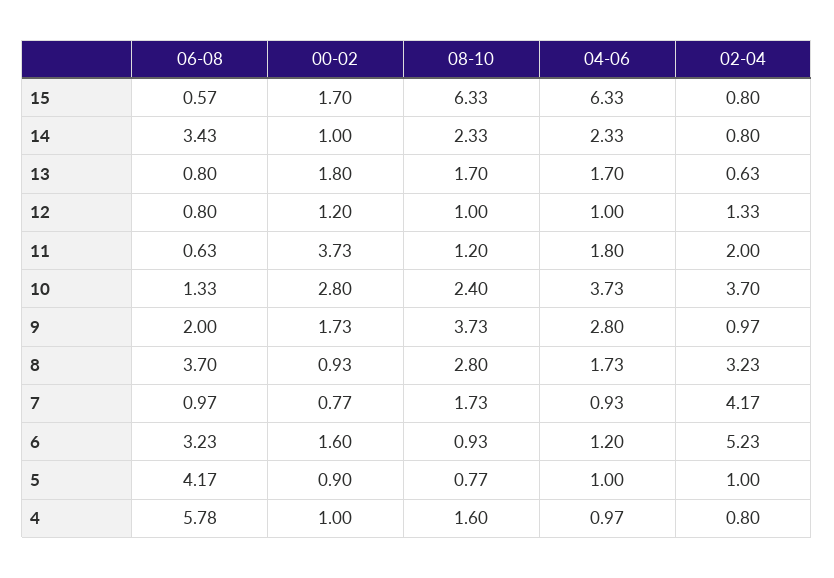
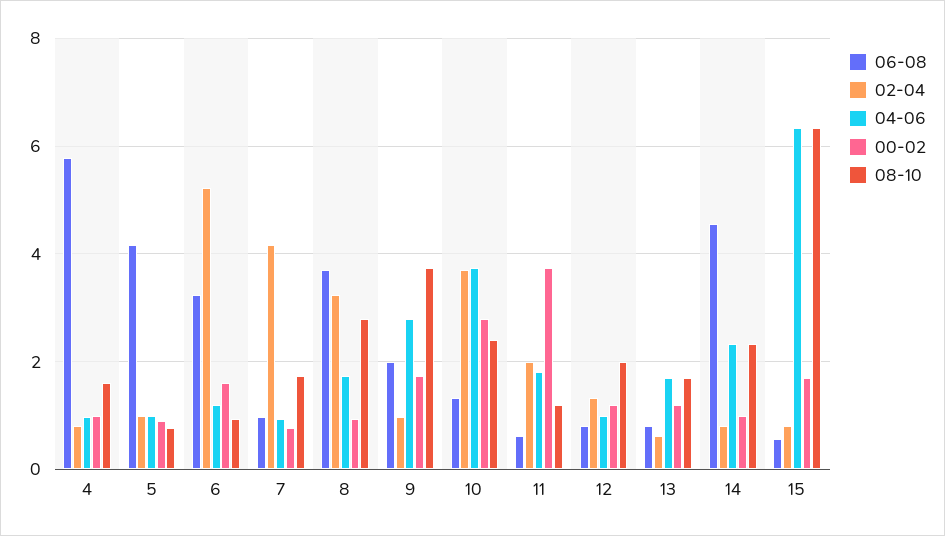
  {
    "06-08": {
      "15": 0.57,
-     "14": 3.43,
+     "14": 4.6,
      "13": 0.8,
      "12": 0.8,
      "11": 0.63,
      "10": 1.33,
      "9": 2,
      "8": 3.7,
      "7": 0.97,
      "6": 3.23,
      "5": 4.17,
      "4": 5.78
    },
    "00-02": {
      "15": 1.7,
      "14": 1,
-     "13": 1.8,
+     "13": 1.2,
      "12": 1.2,
      "11": 3.73,
      "10": 2.8,
      "9": 1.73,
      "8": 0.93,
      "7": 0.77,
      "6": 1.6,
      "5": 0.9,
      "4": 1
    },
    "08-10": {
      "15": 6.33,
      "14": 2.33,
      "13": 1.7,
-     "12": 1,
+     "12": 2,
      "11": 1.2,
      "10": 2.4,
      "9": 3.73,
      "8": 2.8,
      "7": 1.73,
      "6": 0.93,
      "5": 0.77,
      "4": 1.6
    },
    "04-06": {
      "15": 6.33,
      "14": 2.33,
      "13": 1.7,
      "12": 1,
      "11": 1.8,
      "10": 3.73,
      "9": 2.8,
      "8": 1.73,
      "7": 0.93,
      "6": 1.2,
      "5": 1,
      "4": 0.97
    },
    "02-04": {
      "15": 0.8,
      "14": 0.8,
      "13": 0.63,
      "12": 1.33,
      "11": 2,
      "10": 3.7,
      "9": 0.97,
      "8": 3.23,
      "7": 4.17,
      "6": 5.23,
      "5": 1,
      "4": 0.8
    }
  }

